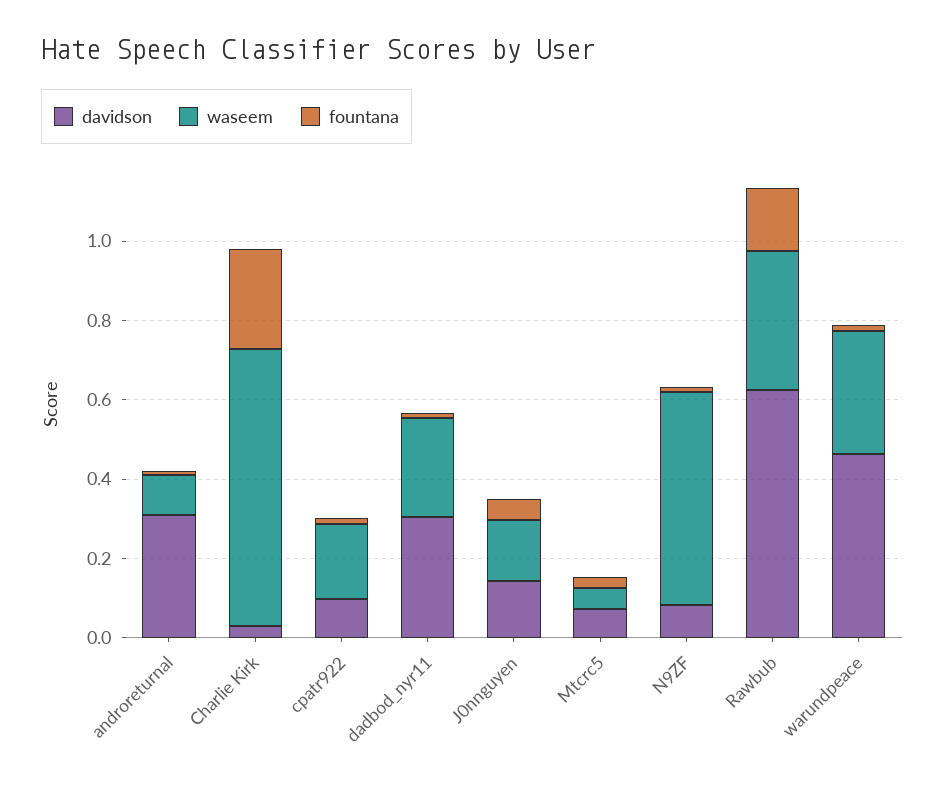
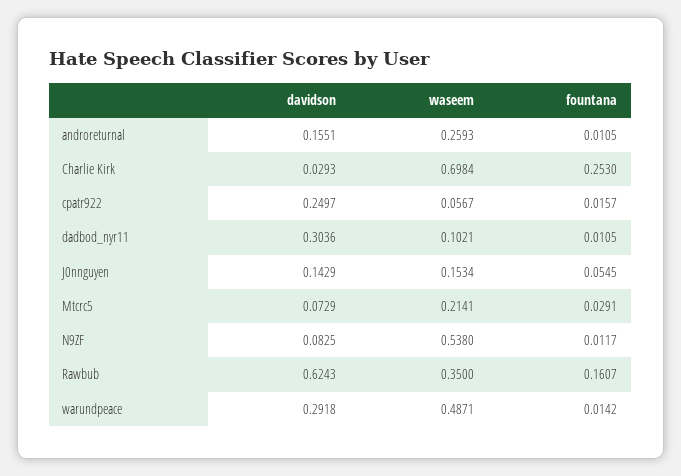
  {
    "davidson": {
-     "androreturnal": 0.3,
+     "androreturnal": 0.1551,
      "Charlie Kirk": 0.0293,
-     "cpatr922": 0.1,
+     "cpatr922": 0.2497,
      "dadbod_nyr11": 0.3036,
      "J0nnguyen": 0.1429,
      "Mtcrc5": 0.0729,
      "N9ZF": 0.0825,
      "Rawbub": 0.6243,
-     "warundpeace": 0.45
+     "warundpeace": 0.2918
    },
    "waseem": {
-     "androreturnal": 0.1,
+     "androreturnal": 0.2593,
      "Charlie Kirk": 0.6984,
-     "cpatr922": 0.2,
+     "cpatr922": 0.0567,
-     "dadbod_nyr11": 0.25,
+     "dadbod_nyr11": 0.1021,
      "J0nnguyen": 0.1534,
-     "Mtcrc5": 0.05,
+     "Mtcrc5": 0.2141,
      "N9ZF": 0.538,
      "Rawbub": 0.35,
-     "warundpeace": 0.3
+     "warundpeace": 0.4871
    },
    "fountana": {
      "androreturnal": 0.0105,
      "Charlie Kirk": 0.253,
      "cpatr922": 0.0157,
      "dadbod_nyr11": 0.0105,
      "J0nnguyen": 0.0545,
      "Mtcrc5": 0.0291,
      "N9ZF": 0.0117,
      "Rawbub": 0.1607,
      "warundpeace": 0.0142
    }
  }

